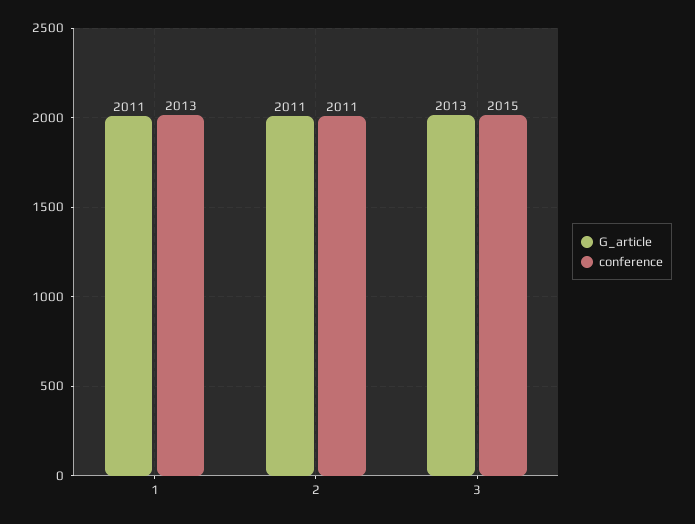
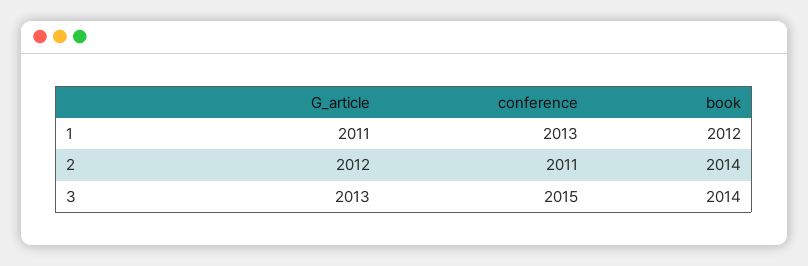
  {
    "G_article": {
      "1": 2011,
-     "2": 2011,
+     "2": 2012,
      "3": 2013
    },
    "conference": {
      "1": 2013,
      "2": 2011,
      "3": 2015
-   }
+   },
+   "book": {
+     "1": 2012,
+     "2": 2014,
+     "3": 2014
+   }
  }

